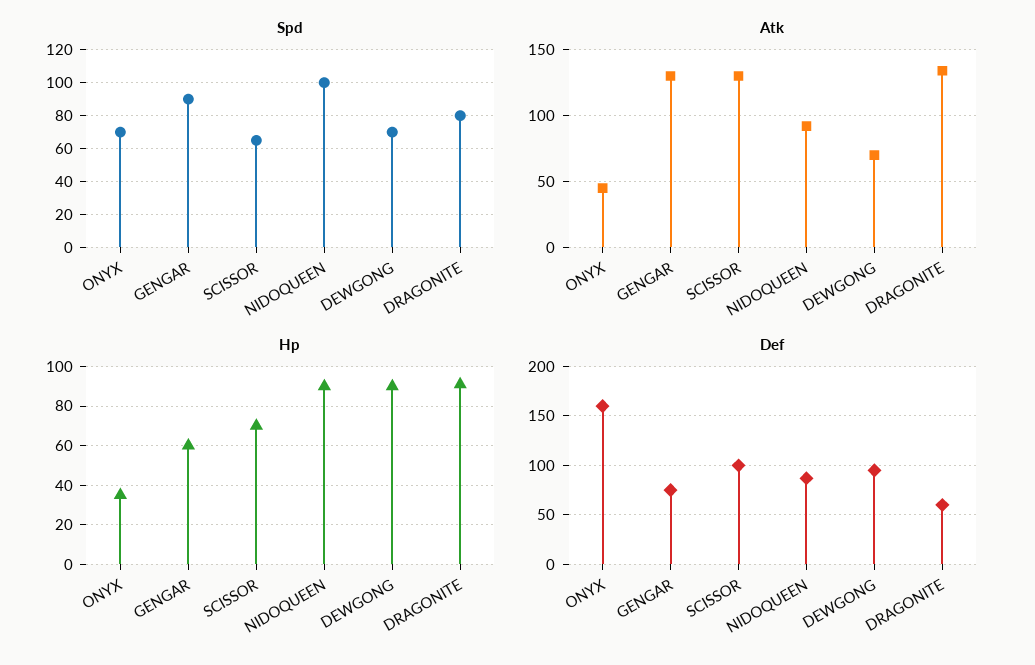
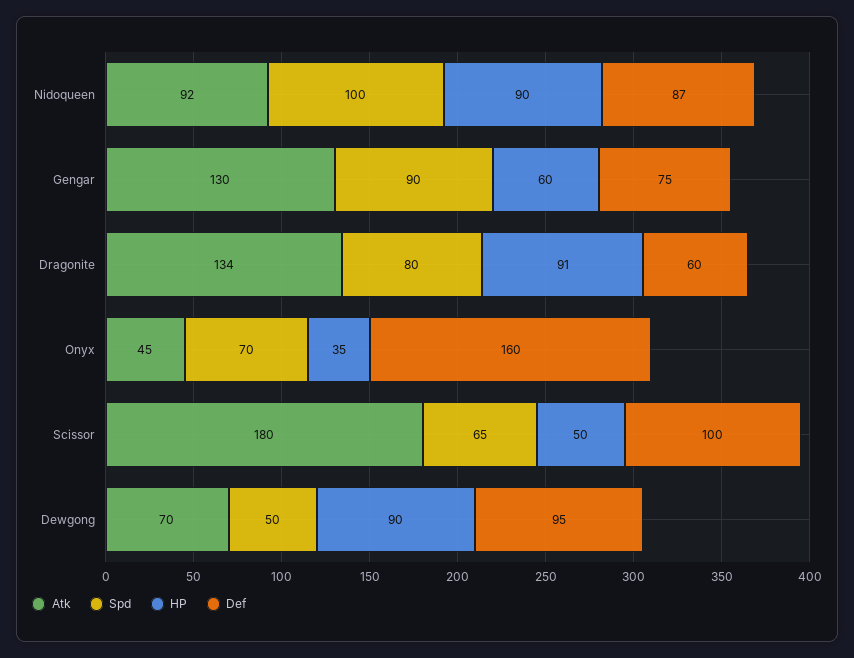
  {
    "Spd": {
      "ONYX": 70,
      "GENGAR": 90,
      "SCISSOR": 65,
      "NIDOQUEEN": 100,
-     "DEWGONG": 70,
+     "DEWGONG": 50,
      "DRAGONITE": 80
    },
    "Atk": {
      "ONYX": 45,
      "GENGAR": 130,
-     "SCISSOR": 130,
+     "SCISSOR": 180,
      "NIDOQUEEN": 92,
      "DEWGONG": 70,
      "DRAGONITE": 134
    },
    "Hp": {
      "ONYX": 35,
      "GENGAR": 60,
-     "SCISSOR": 70,
+     "SCISSOR": 50,
      "NIDOQUEEN": 90,
      "DEWGONG": 90,
      "DRAGONITE": 91
    },
    "Def": {
      "ONYX": 160,
      "GENGAR": 75,
      "SCISSOR": 100,
      "NIDOQUEEN": 87,
      "DEWGONG": 95,
      "DRAGONITE": 60
    }
  }

